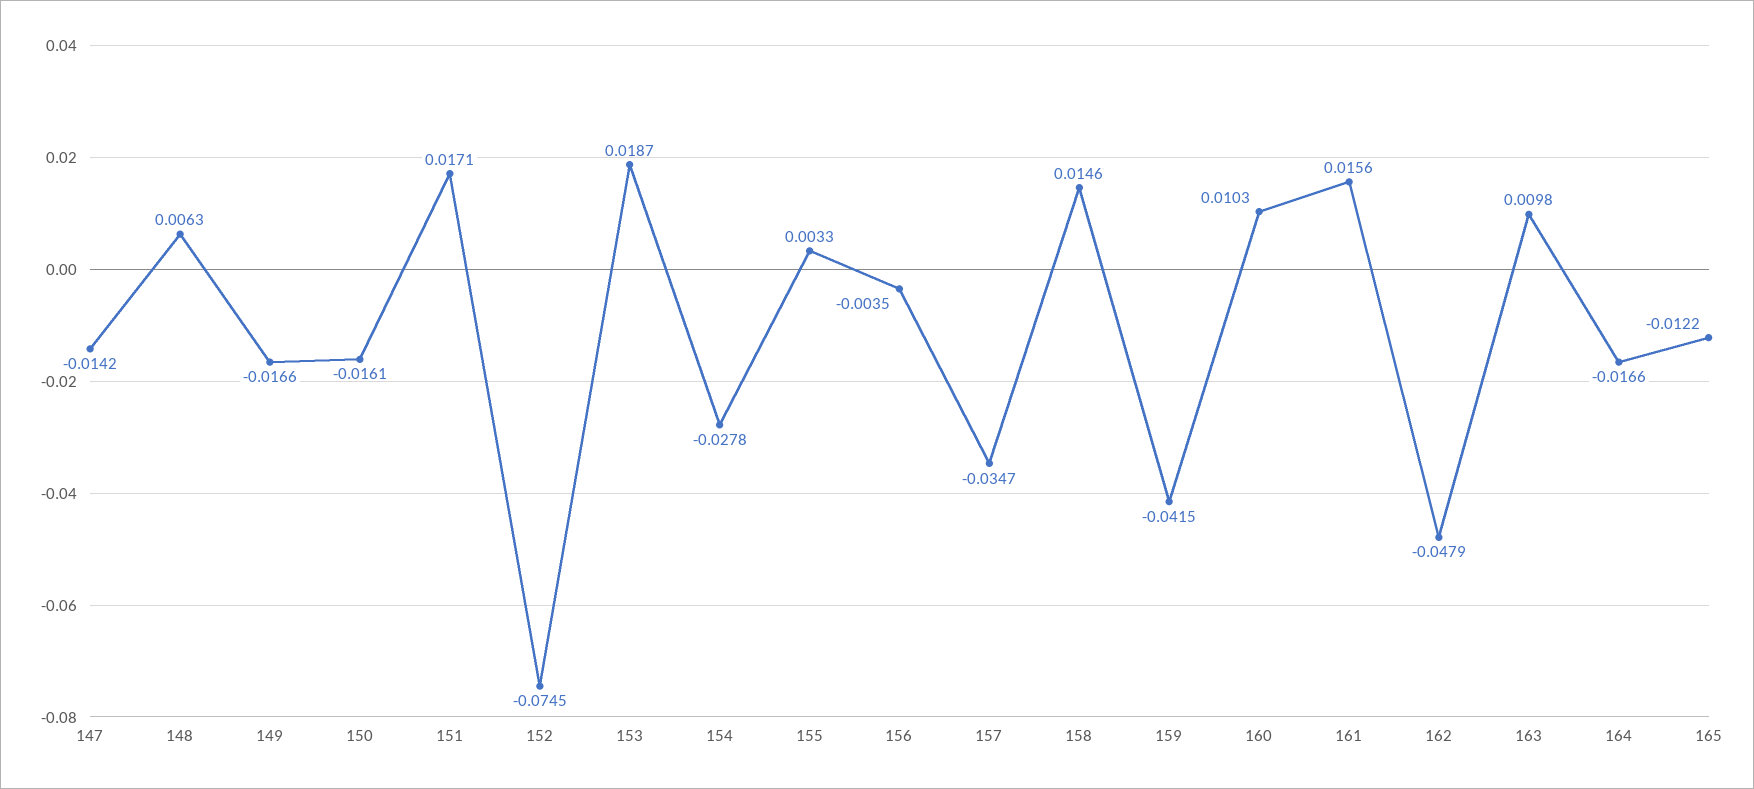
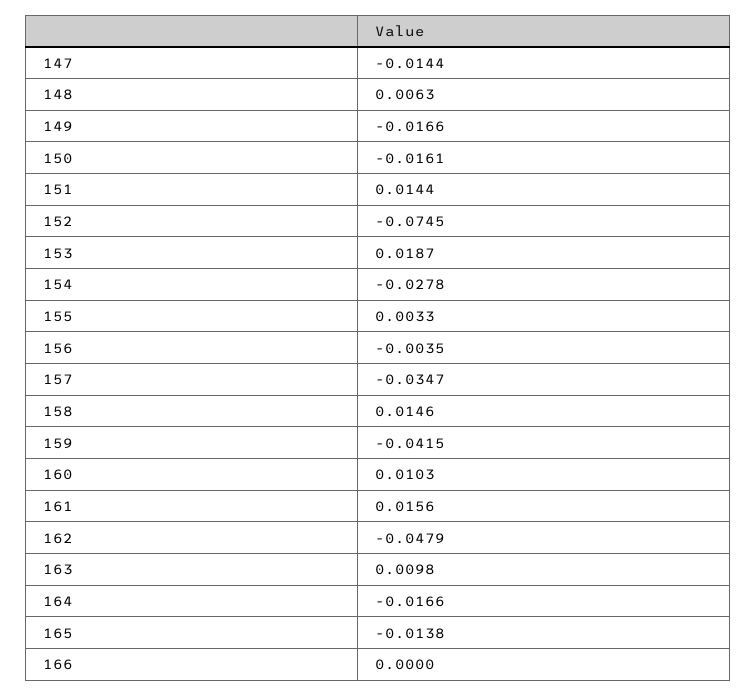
  {
-   "147": -0.0142,
+   "147": -0.0144,
    "148": 0.0063,
    "149": -0.0166,
    "150": -0.0161,
-   "151": 0.0171,
+   "151": 0.0144,
    "152": -0.0745,
    "153": 0.0187,
    "154": -0.0278,
    "155": 0.0033,
    "156": -0.0035,
    "157": -0.0347,
    "158": 0.0146,
    "159": -0.0415,
    "160": 0.0103,
    "161": 0.0156,
    "162": -0.0479,
    "163": 0.0098,
    "164": -0.0166,
-   "165": -0.0122
+   "165": -0.0138,
+   "166": 0
  }

